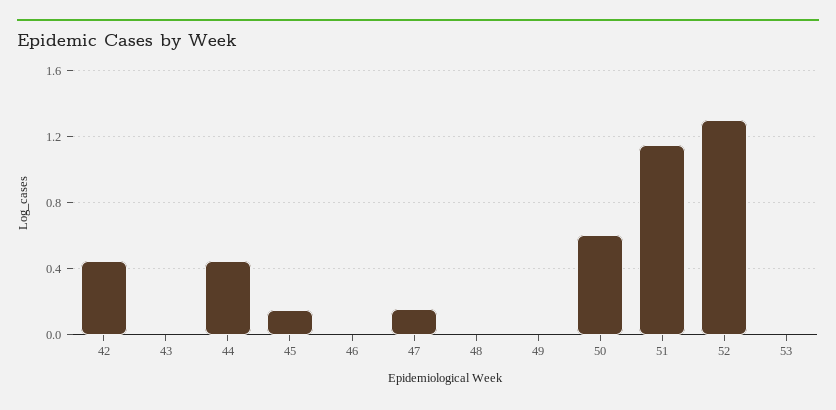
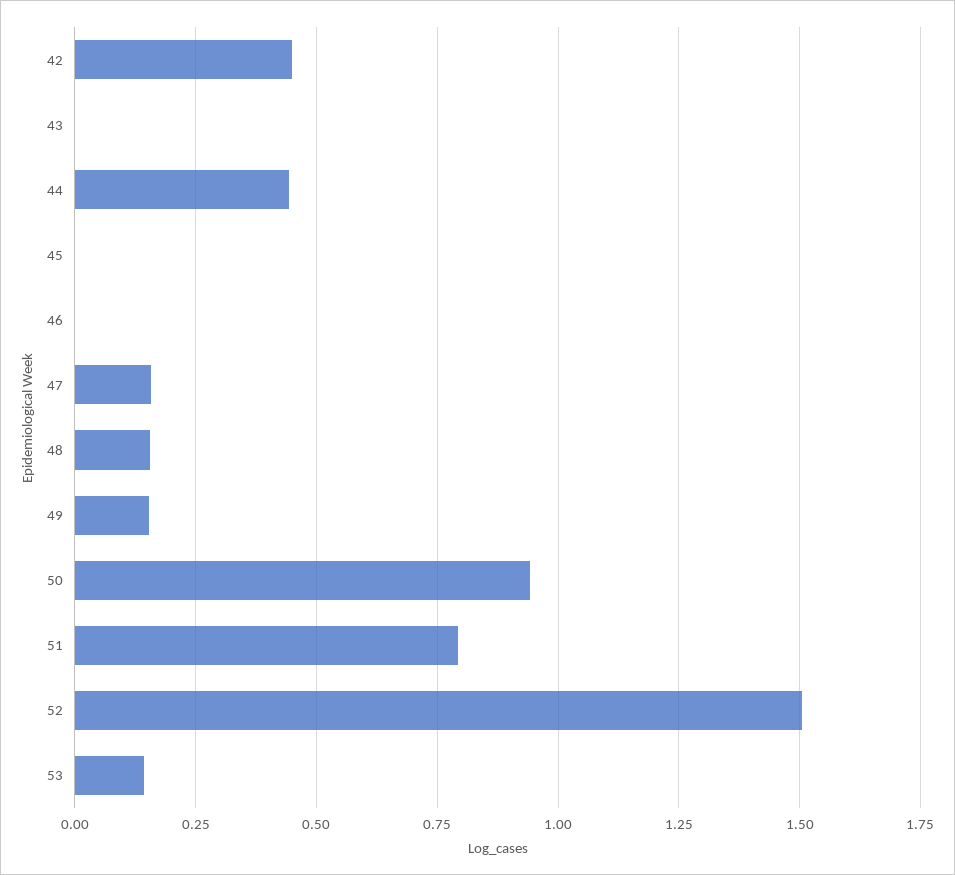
  {
    "42": 0.45,
    "43": 0,
    "44": 0.45,
-   "45": 0.15,
+   "45": 0,
    "46": 0,
    "47": 0.15,
-   "48": 0,
+   "48": 0.15,
-   "49": 0,
+   "49": 0.15,
-   "50": 0.6,
+   "50": 0.95,
-   "51": 1.15,
+   "51": 0.8,
-   "52": 1.3,
+   "52": 1.5,
-   "53": 0
+   "53": 0.15
  }

